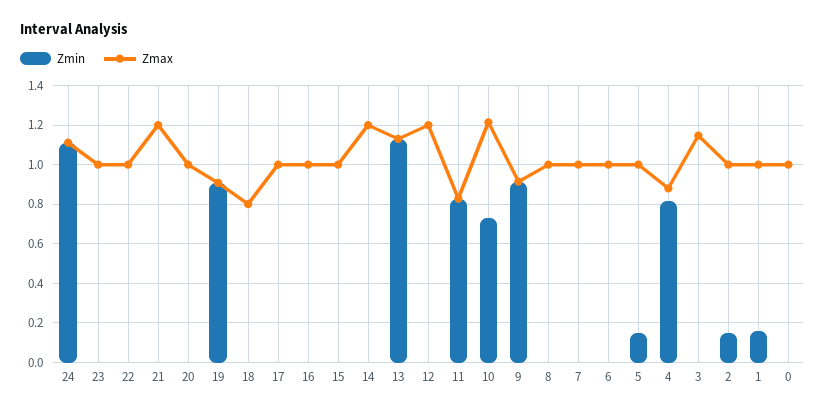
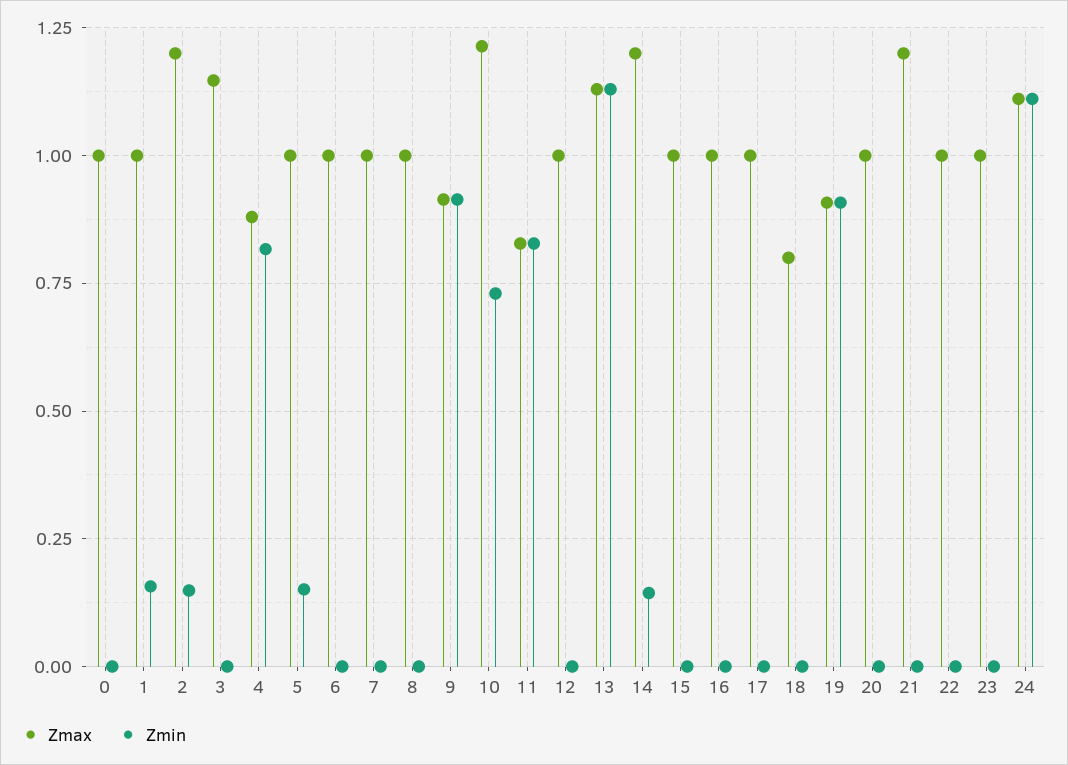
  {
    "Zmin": {
      "24": 1.1,
      "23": 0,
      "22": 0,
      "21": 0,
      "20": 0,
      "19": 0.9,
      "18": 0,
      "17": 0,
      "16": 0,
      "15": 0,
-     "14": 0,
+     "14": 0.15,
      "13": 1.125,
      "12": 0,
      "11": 0.825,
      "10": 0.725,
      "9": 0.925,
      "8": 0,
      "7": 0,
      "6": 0,
      "5": 0.15,
      "4": 0.825,
      "3": 0,
      "2": 0.15,
      "1": 0.15,
      "0": 0
    },
    "Zmax": {
      "24": 1.1,
      "23": 1,
      "22": 1,
      "21": 1.2,
      "20": 1,
      "19": 0.9,
      "18": 0.8,
      "17": 1,
      "16": 1,
      "15": 1,
      "14": 1.2,
      "13": 1.125,
-     "12": 1.2,
+     "12": 1,
      "11": 0.825,
      "10": 1.225,
      "9": 0.925,
      "8": 1,
      "7": 1,
      "6": 1,
      "5": 1,
      "4": 0.875,
      "3": 1.15,
-     "2": 1,
+     "2": 1.2,
      "1": 1,
      "0": 1
    }
  }

